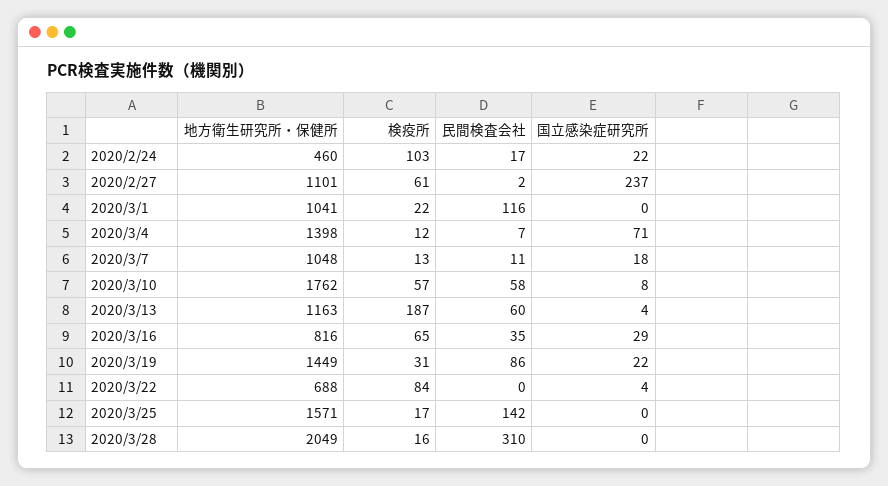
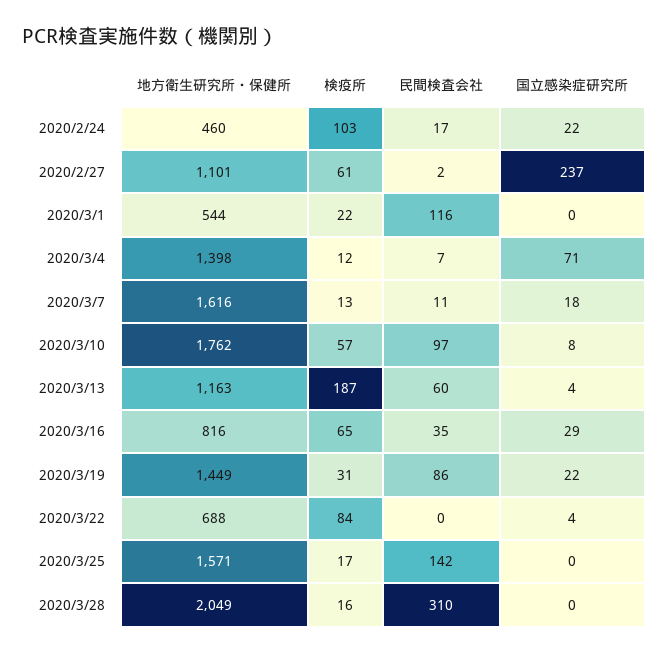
  {
    "地方衛生研究所・保健所": {
      "2020/2/24": 460,
      "2020/2/27": 1101,
-     "2020/3/1": 1041,
+     "2020/3/1": 544,
      "2020/3/4": 1398,
-     "2020/3/7": 1048,
+     "2020/3/7": 1616,
      "2020/3/10": 1762,
      "2020/3/13": 1163,
      "2020/3/16": 816,
      "2020/3/19": 1449,
      "2020/3/22": 688,
      "2020/3/25": 1571,
      "2020/3/28": 2049
    },
    "検疫所": {
      "2020/2/24": 103,
      "2020/2/27": 61,
      "2020/3/1": 22,
      "2020/3/4": 12,
      "2020/3/7": 13,
      "2020/3/10": 57,
      "2020/3/13": 187,
      "2020/3/16": 65,
      "2020/3/19": 31,
      "2020/3/22": 84,
      "2020/3/25": 17,
      "2020/3/28": 16
    },
    "民間検査会社": {
      "2020/2/24": 17,
      "2020/2/27": 2,
      "2020/3/1": 116,
      "2020/3/4": 7,
      "2020/3/7": 11,
-     "2020/3/10": 58,
+     "2020/3/10": 97,
      "2020/3/13": 60,
      "2020/3/16": 35,
      "2020/3/19": 86,
      "2020/3/22": 0,
      "2020/3/25": 142,
      "2020/3/28": 310
    },
    "国立感染症研究所": {
      "2020/2/24": 22,
      "2020/2/27": 237,
      "2020/3/1": 0,
      "2020/3/4": 71,
      "2020/3/7": 18,
      "2020/3/10": 8,
      "2020/3/13": 4,
      "2020/3/16": 29,
      "2020/3/19": 22,
      "2020/3/22": 4,
      "2020/3/25": 0,
      "2020/3/28": 0
    }
  }

